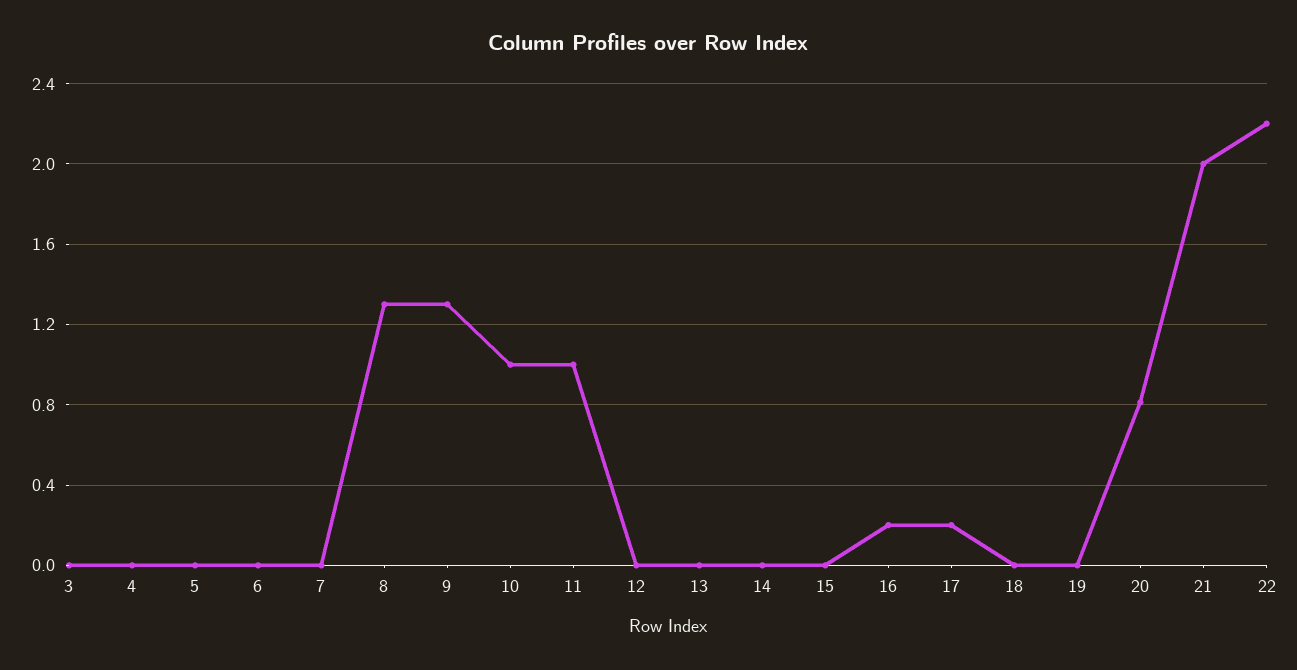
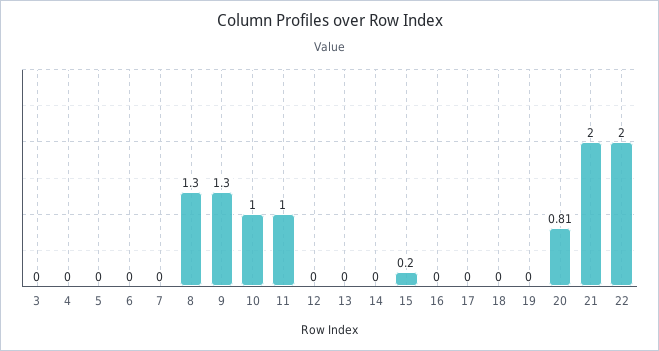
  {
    "3": 0,
    "4": 0,
    "5": 0,
    "6": 0,
    "7": 0,
    "8": 1.3,
    "9": 1.3,
    "10": 1,
    "11": 1,
    "12": 0,
    "13": 0,
    "14": 0,
-   "15": 0,
+   "15": 0.2,
-   "16": 0.2,
+   "16": 0,
-   "17": 0.2,
+   "17": 0,
    "18": 0,
    "19": 0,
    "20": 0.81,
    "21": 2,
-   "22": 2.2
+   "22": 2
  }

